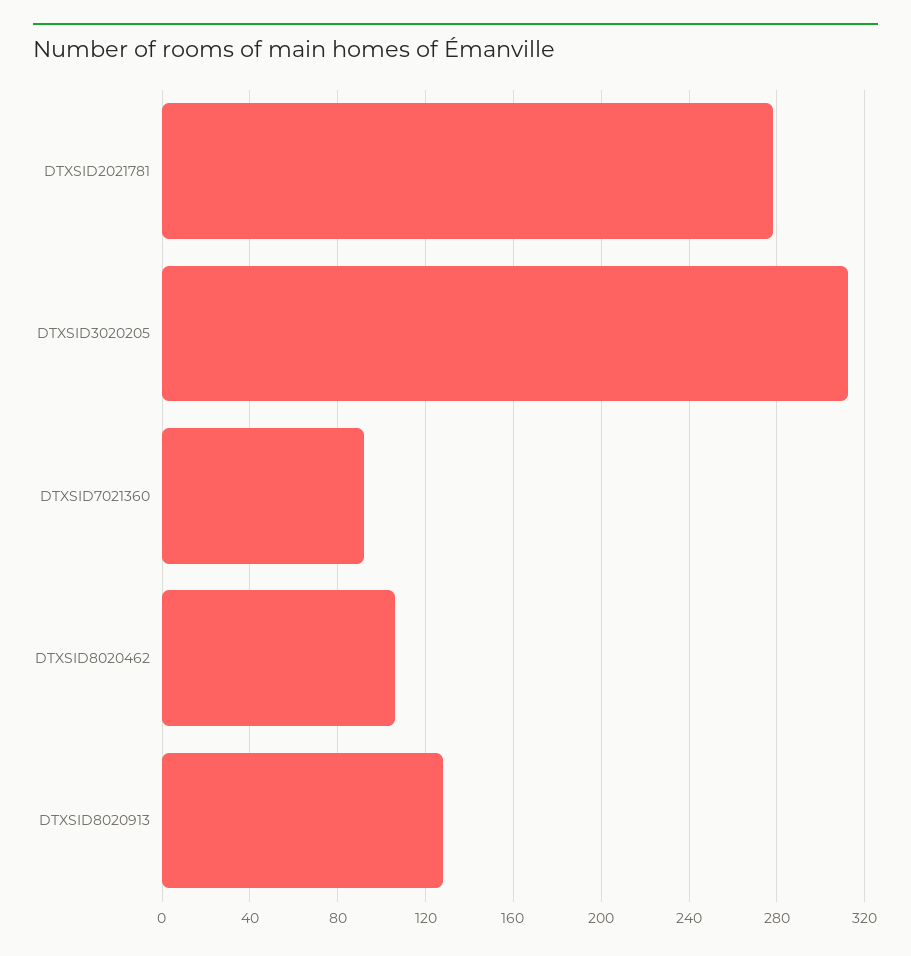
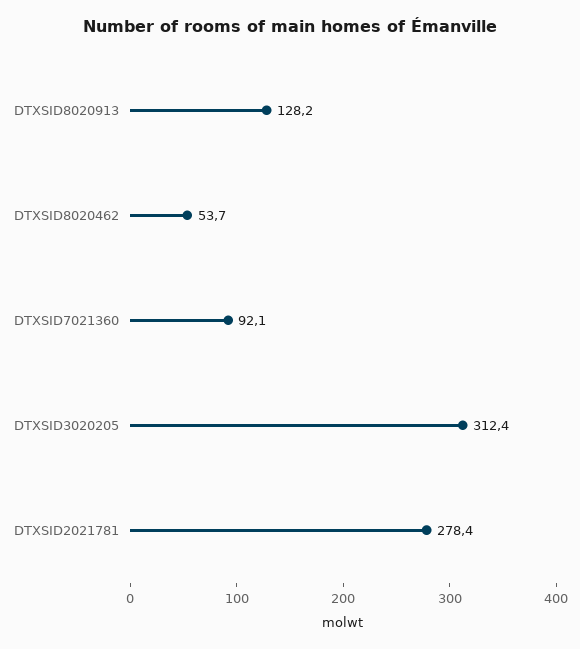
  {
    "DTXSID2021781": 278.4,
    "DTXSID3020205": 312.4,
    "DTXSID7021360": 92.1,
-   "DTXSID8020462": 105,
+   "DTXSID8020462": 53.7,
    "DTXSID8020913": 128.2
  }

